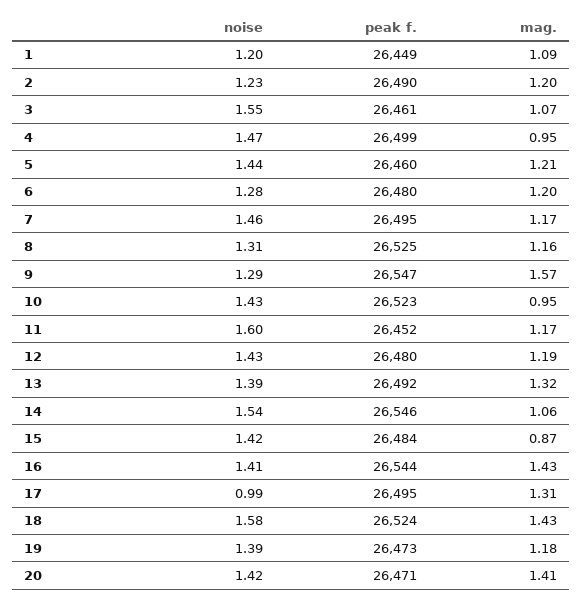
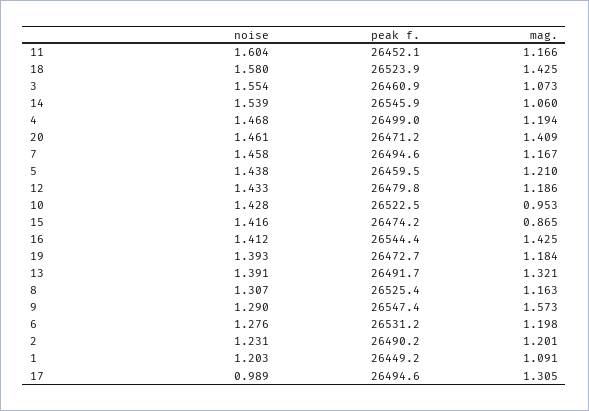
  {
    "noise": {
      "1": 1.203,
      "2": 1.231,
      "3": 1.554,
      "4": 1.468,
      "5": 1.438,
      "6": 1.276,
      "7": 1.458,
      "8": 1.307,
      "9": 1.29,
      "10": 1.428,
      "11": 1.604,
      "12": 1.433,
      "13": 1.391,
      "14": 1.539,
      "15": 1.416,
      "16": 1.412,
      "17": 0.989,
      "18": 1.58,
      "19": 1.393,
-     "20": 1.42
+     "20": 1.461
    },
    "peak f.": {
      "1": 26449.2,
      "2": 26490.2,
      "3": 26460.9,
      "4": 26499,
      "5": 26459.5,
-     "6": 26480,
+     "6": 26531.2,
      "7": 26494.6,
      "8": 26525.4,
      "9": 26547.4,
      "10": 26522.5,
      "11": 26452.1,
      "12": 26479.8,
      "13": 26491.7,
      "14": 26545.9,
-     "15": 26484,
+     "15": 26474.2,
      "16": 26544.4,
      "17": 26494.6,
      "18": 26523.9,
      "19": 26472.7,
      "20": 26471.2
    },
    "mag.": {
      "1": 1.091,
      "2": 1.201,
      "3": 1.073,
-     "4": 0.95,
+     "4": 1.194,
      "5": 1.21,
      "6": 1.198,
      "7": 1.167,
      "8": 1.163,
      "9": 1.573,
      "10": 0.953,
      "11": 1.166,
      "12": 1.186,
      "13": 1.321,
      "14": 1.06,
      "15": 0.865,
      "16": 1.425,
      "17": 1.305,
      "18": 1.425,
      "19": 1.184,
      "20": 1.409
    }
  }

